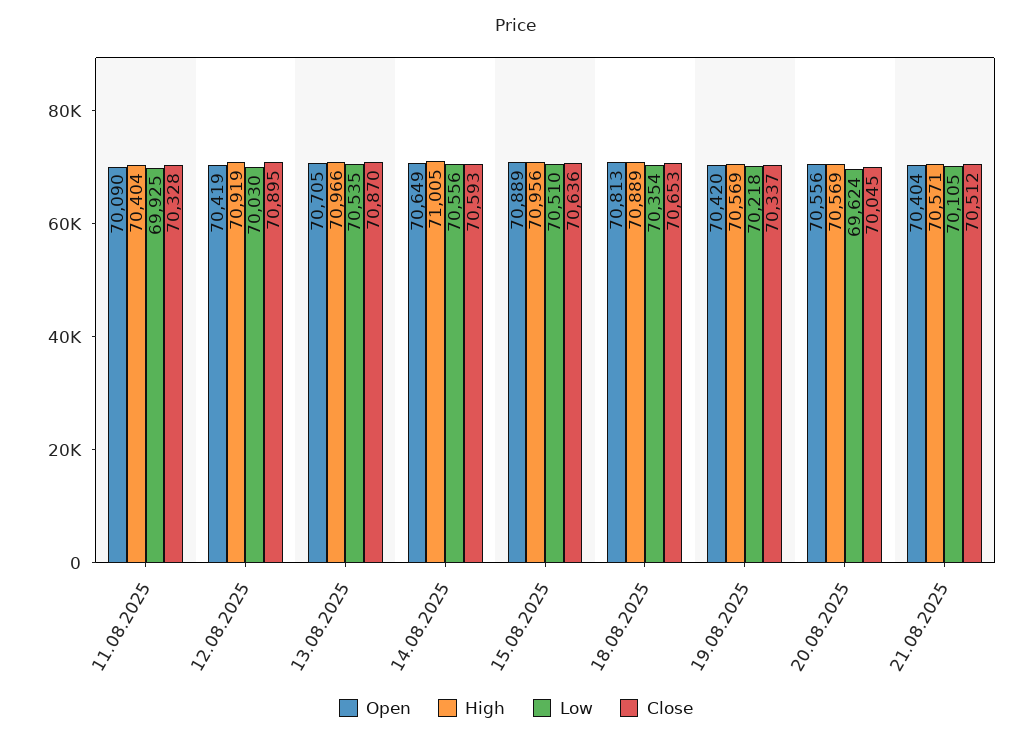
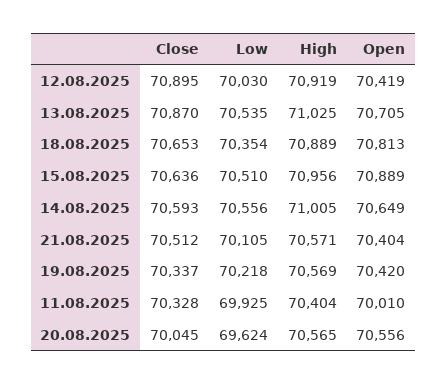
  {
    "Open": {
-     "11.08.2025": 70090,
+     "11.08.2025": 70010,
      "12.08.2025": 70419,
      "13.08.2025": 70705,
      "14.08.2025": 70649,
      "15.08.2025": 70889,
      "18.08.2025": 70813,
      "19.08.2025": 70420,
      "20.08.2025": 70556,
      "21.08.2025": 70404
    },
    "High": {
      "11.08.2025": 70404,
      "12.08.2025": 70919,
-     "13.08.2025": 70966,
+     "13.08.2025": 71025,
      "14.08.2025": 71005,
      "15.08.2025": 70956,
      "18.08.2025": 70889,
      "19.08.2025": 70569,
-     "20.08.2025": 70569,
+     "20.08.2025": 70565,
      "21.08.2025": 70571
    },
    "Low": {
      "11.08.2025": 69925,
      "12.08.2025": 70030,
      "13.08.2025": 70535,
      "14.08.2025": 70556,
      "15.08.2025": 70510,
      "18.08.2025": 70354,
      "19.08.2025": 70218,
      "20.08.2025": 69624,
      "21.08.2025": 70105
    },
    "Close": {
      "11.08.2025": 70328,
      "12.08.2025": 70895,
      "13.08.2025": 70870,
      "14.08.2025": 70593,
      "15.08.2025": 70636,
      "18.08.2025": 70653,
      "19.08.2025": 70337,
      "20.08.2025": 70045,
      "21.08.2025": 70512
    }
  }

